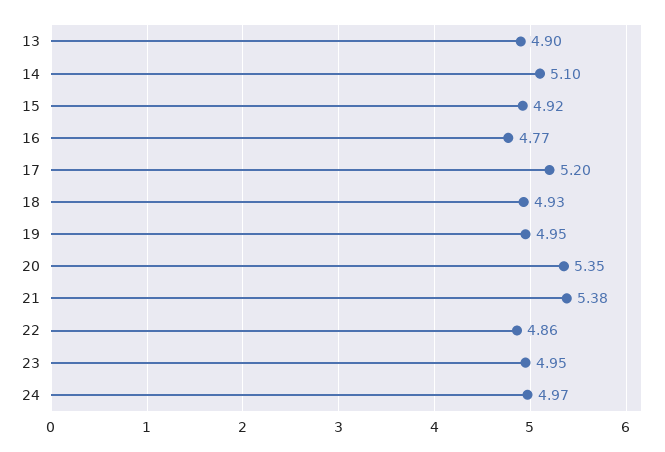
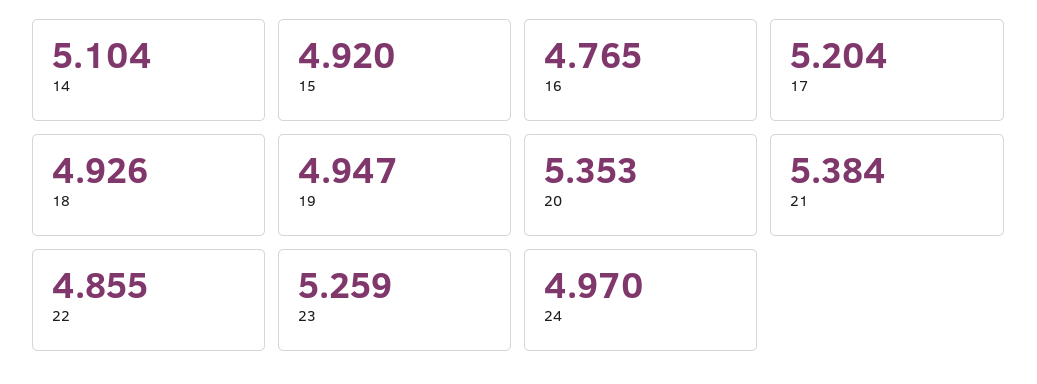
  {
-   "13": 4.9,
    "14": 5.104,
    "15": 4.92,
    "16": 4.765,
    "17": 5.204,
    "18": 4.926,
    "19": 4.947,
    "20": 5.353,
    "21": 5.384,
    "22": 4.855,
-   "23": 4.95,
+   "23": 5.259,
    "24": 4.97
  }

